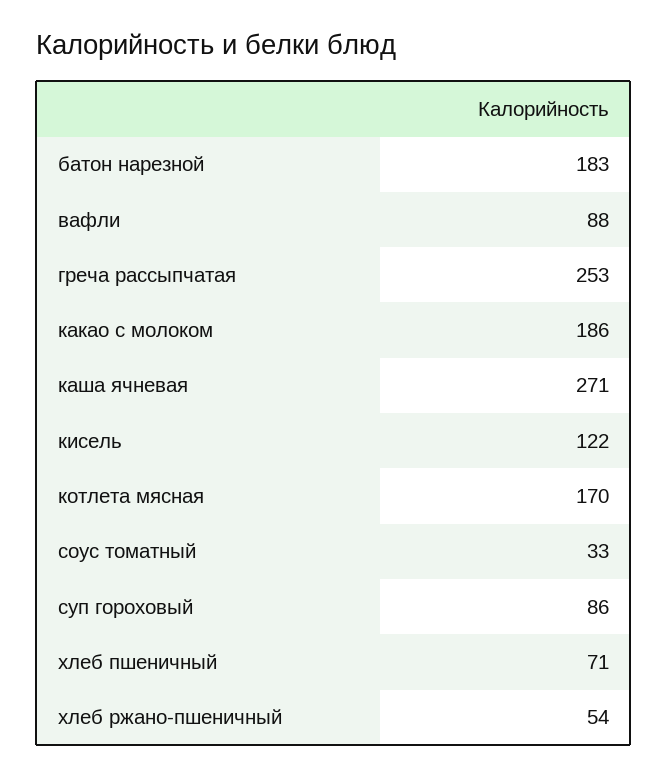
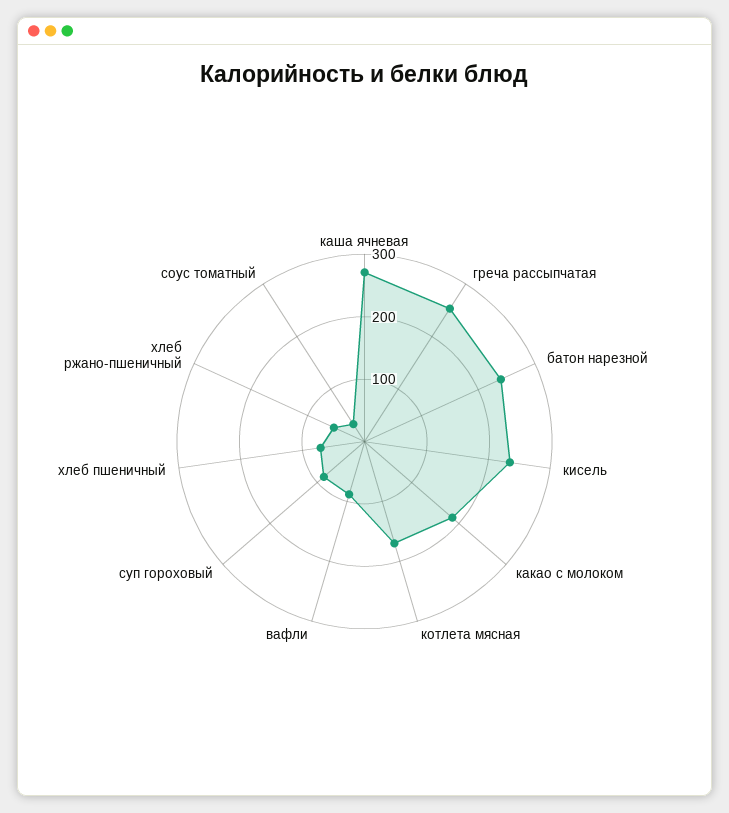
  {
-   "батон нарезной": 183,
+   "батон нарезной": 240,
    "вафли": 88,
    "греча рассыпчатая": 253,
    "какао с молоком": 186,
    "каша ячневая": 271,
-   "кисель": 122,
+   "кисель": 240,
    "котлета мясная": 170,
    "соус томатный": 33,
    "суп гороховый": 86,
    "хлеб пшеничный": 71,
    "хлеб ржано-пшеничный": 54
  }

